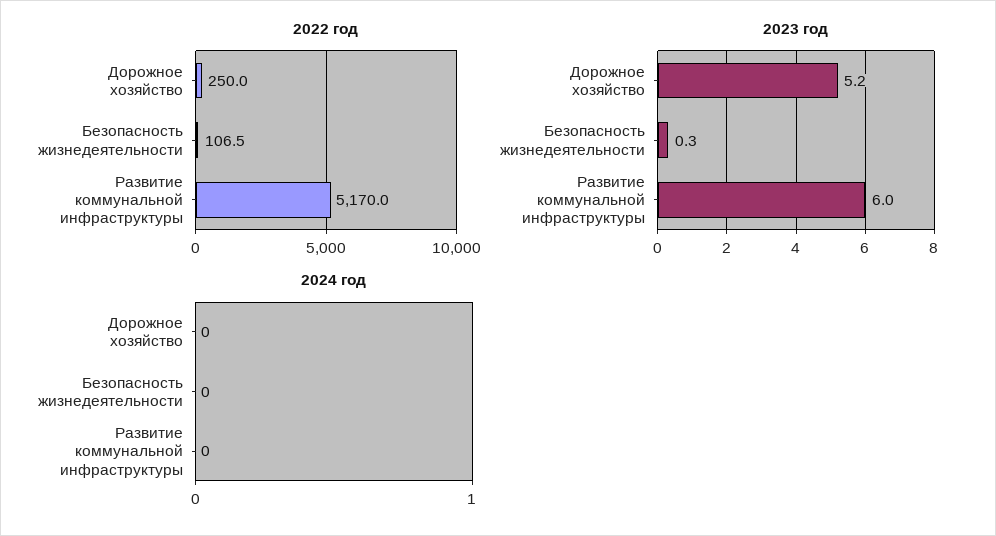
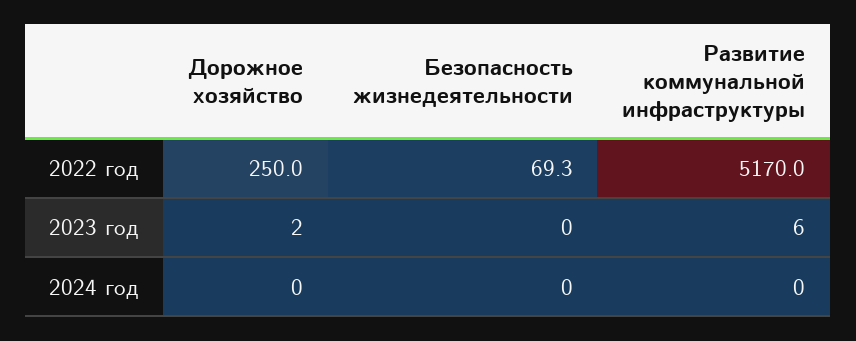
  {
    "2022 год": {
      "Дорожное хозяйство": 250,
-     "Безопасность жизнедеятельности": 106.5,
+     "Безопасность жизнедеятельности": 69.3,
      "Развитие коммунальной инфраструктуры": 5170
    },
    "2023 год": {
-     "Дорожное хозяйство": 5.2,
+     "Дорожное хозяйство": 2,
-     "Безопасность жизнедеятельности": 0.3,
+     "Безопасность жизнедеятельности": 0,
      "Развитие коммунальной инфраструктуры": 6
    },
    "2024 год": {
      "Дорожное хозяйство": 0,
      "Безопасность жизнедеятельности": 0,
      "Развитие коммунальной инфраструктуры": 0
    }
  }

